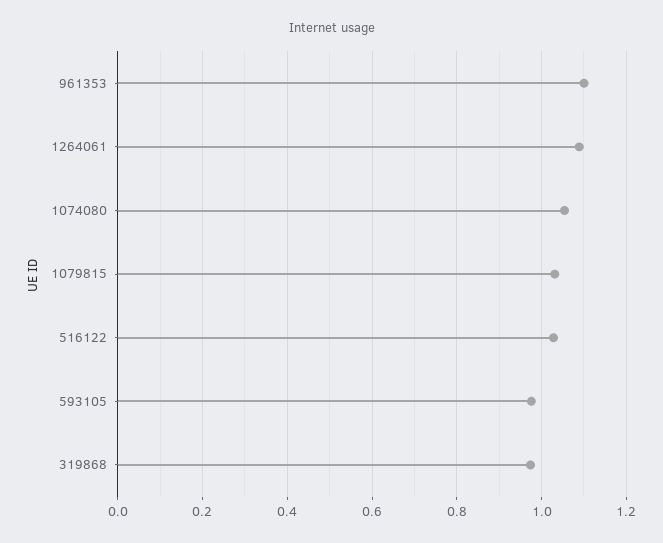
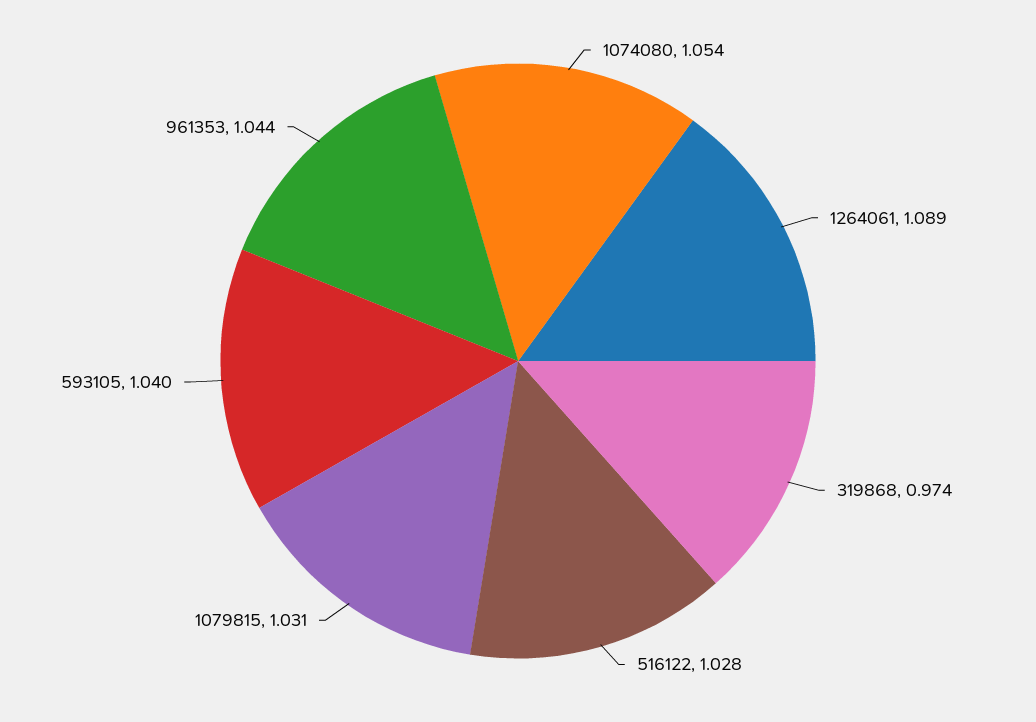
  {
-   "961353": 1.1,
+   "961353": 1.044,
    "1264061": 1.089,
    "1074080": 1.054,
    "1079815": 1.031,
    "516122": 1.028,
-   "593105": 0.98,
+   "593105": 1.04,
    "319868": 0.974
  }

